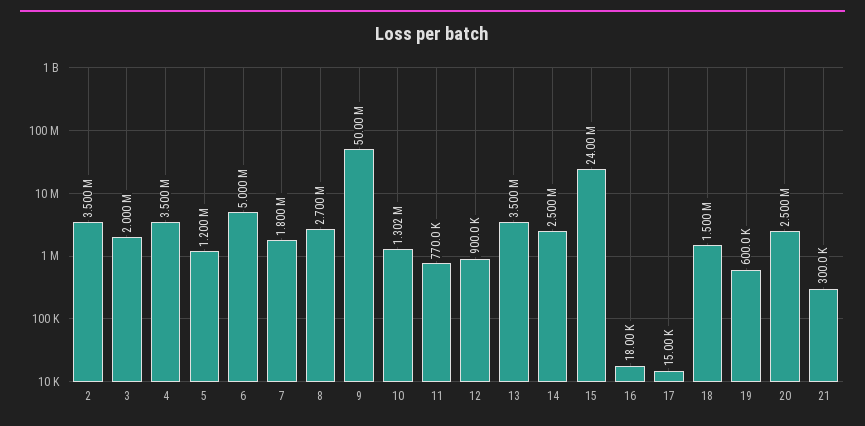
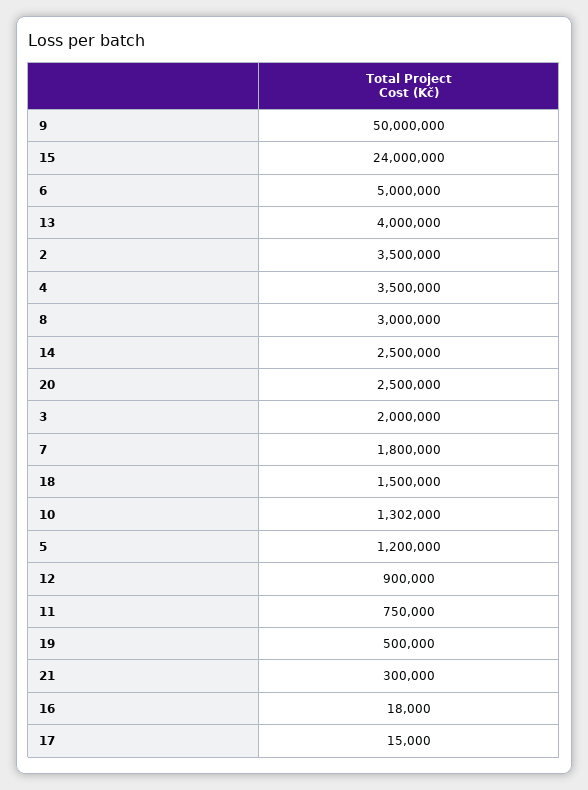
  {
    "2": 3500000,
    "3": 2000000,
    "4": 3500000,
    "5": 1200000,
    "6": 5000000,
    "7": 1800000,
-   "8": 2700000,
+   "8": 3000000,
    "9": 50000000,
    "10": 1302000,
-   "11": 770000,
+   "11": 750000,
    "12": 900000,
-   "13": 3500000,
+   "13": 4000000,
    "14": 2500000,
    "15": 24000000,
    "16": 18000,
    "17": 15000,
    "18": 1500000,
-   "19": 600000,
+   "19": 500000,
    "20": 2500000,
    "21": 300000
  }

